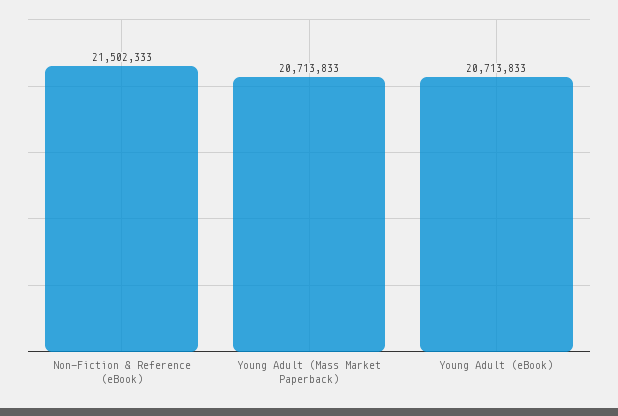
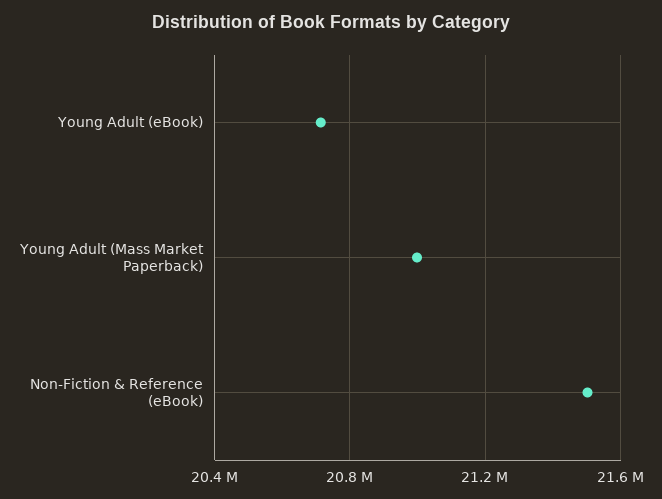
  {
    "Non-Fiction & Reference (eBook)": 21502333,
-   "Young Adult (Mass Market Paperback)": 20713833,
+   "Young Adult (Mass Market Paperback)": 21000000,
    "Young Adult (eBook)": 20713833
  }

